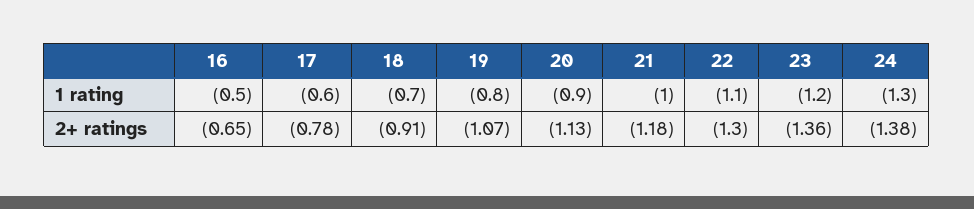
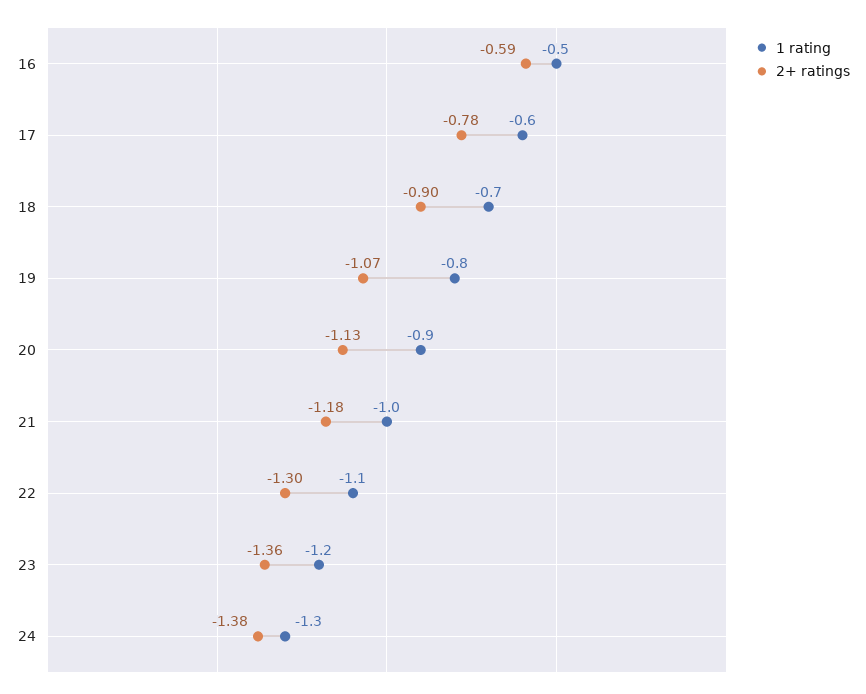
  {
    "1 rating": {
      "16": -0.5,
      "17": -0.6,
      "18": -0.7,
      "19": -0.8,
      "20": -0.9,
      "21": -1,
      "22": -1.1,
      "23": -1.2,
      "24": -1.3
    },
    "2+ ratings": {
-     "16": -0.65,
+     "16": -0.59,
      "17": -0.78,
-     "18": -0.91,
+     "18": -0.9,
      "19": -1.07,
      "20": -1.13,
      "21": -1.18,
      "22": -1.3,
      "23": -1.36,
      "24": -1.38
    }
  }

